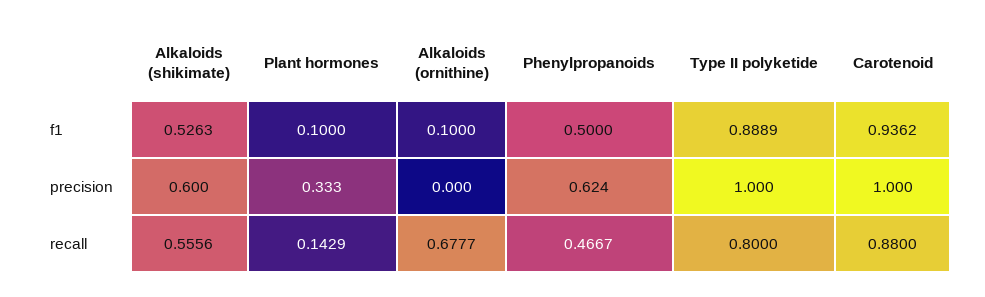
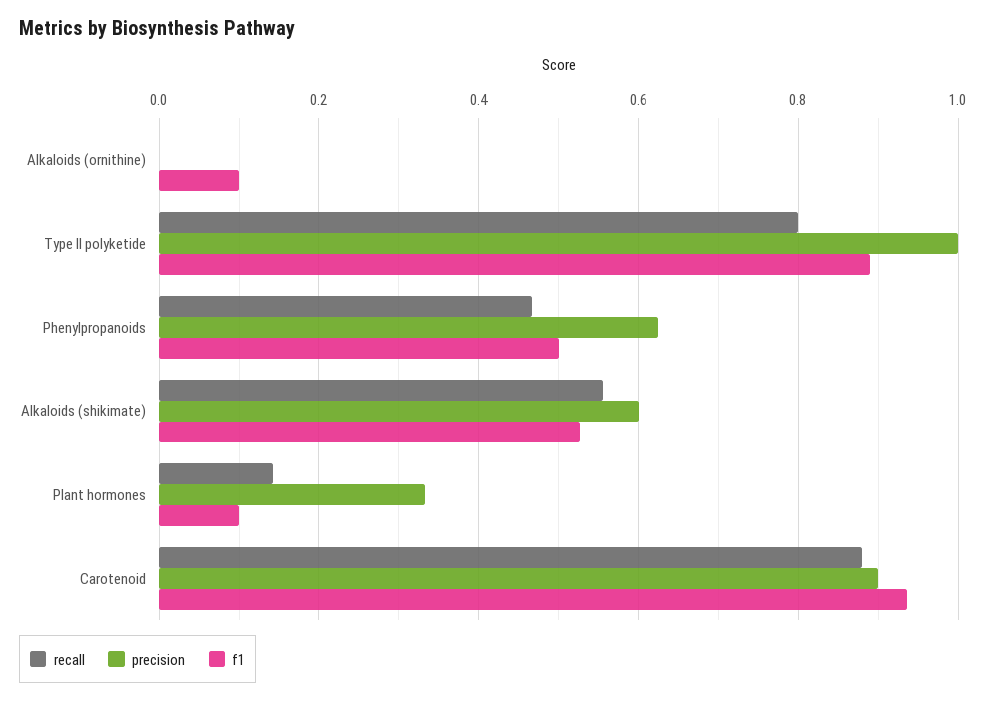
  {
    "f1": {
      "Alkaloids (shikimate)": 0.5263,
      "Plant hormones": 0.1,
      "Alkaloids (ornithine)": 0.1,
      "Phenylpropanoids": 0.5,
      "Type II polyketide": 0.8889,
      "Carotenoid": 0.9362
    },
    "precision": {
      "Alkaloids (shikimate)": 0.6,
      "Plant hormones": 0.333,
      "Alkaloids (ornithine)": 0,
      "Phenylpropanoids": 0.624,
      "Type II polyketide": 1,
-     "Carotenoid": 1
+     "Carotenoid": 0.9
    },
    "recall": {
      "Alkaloids (shikimate)": 0.5556,
      "Plant hormones": 0.1429,
-     "Alkaloids (ornithine)": 0.6777,
+     "Alkaloids (ornithine)": 0,
      "Phenylpropanoids": 0.4667,
      "Type II polyketide": 0.8,
      "Carotenoid": 0.88
    }
  }

